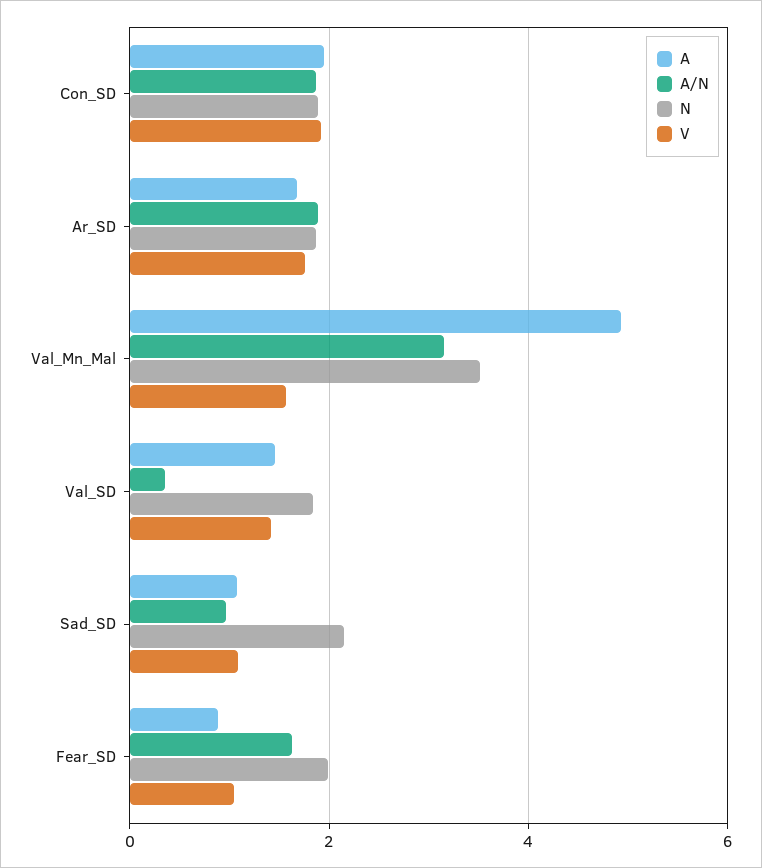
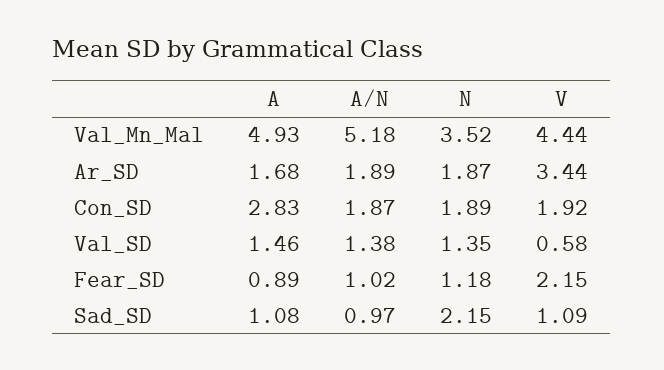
  {
    "A": {
-     "Con_SD": 2,
+     "Con_SD": 2.83,
      "Ar_SD": 1.68,
      "Val_Mn_Mal": 4.93,
      "Val_SD": 1.46,
      "Sad_SD": 1.08,
      "Fear_SD": 0.89
    },
    "A/N": {
      "Con_SD": 1.87,
      "Ar_SD": 1.89,
-     "Val_Mn_Mal": 3.2,
+     "Val_Mn_Mal": 5.18,
-     "Val_SD": 0.4,
+     "Val_SD": 1.38,
      "Sad_SD": 0.97,
-     "Fear_SD": 1.6
+     "Fear_SD": 1.02
    },
    "N": {
      "Con_SD": 1.89,
      "Ar_SD": 1.87,
      "Val_Mn_Mal": 3.52,
-     "Val_SD": 1.8,
+     "Val_SD": 1.35,
      "Sad_SD": 2.15,
-     "Fear_SD": 2
+     "Fear_SD": 1.18
    },
    "V": {
      "Con_SD": 1.92,
-     "Ar_SD": 1.8,
+     "Ar_SD": 3.44,
-     "Val_Mn_Mal": 1.6,
+     "Val_Mn_Mal": 4.44,
-     "Val_SD": 1.4,
+     "Val_SD": 0.58,
      "Sad_SD": 1.09,
-     "Fear_SD": 1
+     "Fear_SD": 2.15
    }
  }

